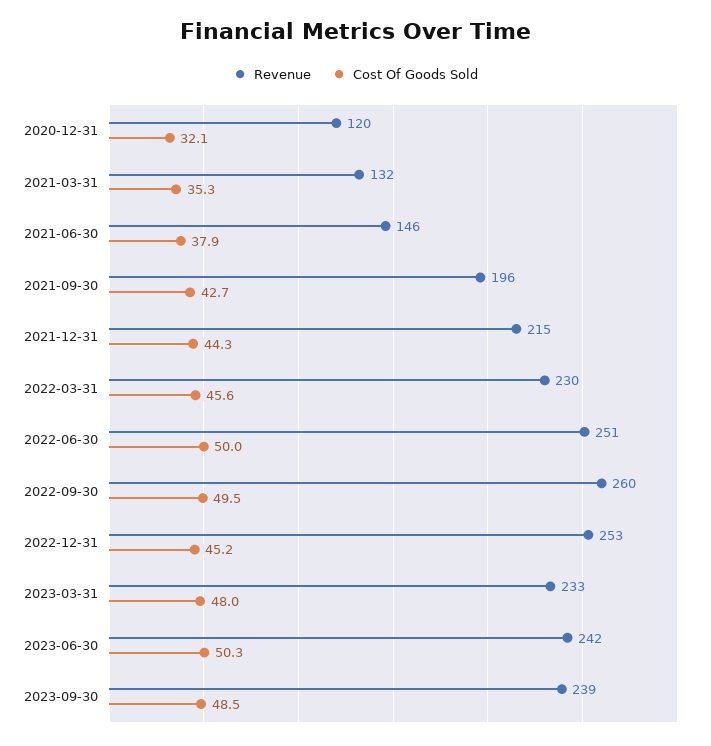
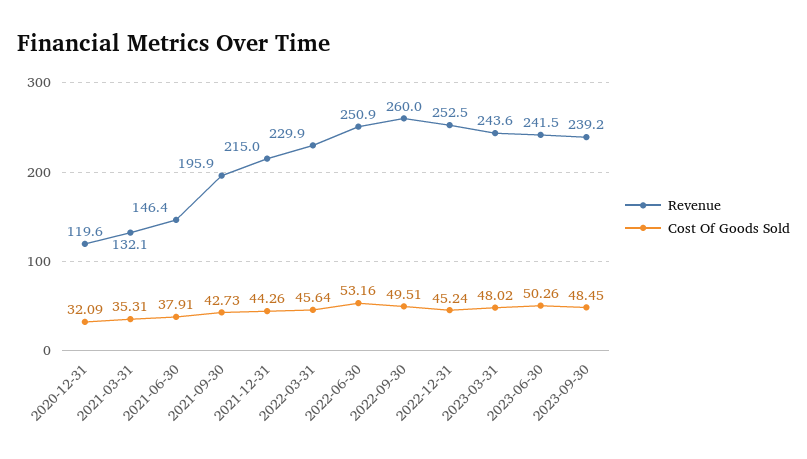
  {
    "Revenue": {
      "2020-12-31": 119.6,
      "2021-03-31": 132.1,
      "2021-06-30": 146.4,
      "2021-09-30": 195.9,
      "2021-12-31": 215,
      "2022-03-31": 229.9,
      "2022-06-30": 250.9,
      "2022-09-30": 260,
      "2022-12-31": 252.5,
-     "2023-03-31": 233,
+     "2023-03-31": 243.6,
      "2023-06-30": 241.5,
      "2023-09-30": 239.2
    },
    "Cost Of Goods Sold": {
      "2020-12-31": 32.09,
      "2021-03-31": 35.31,
      "2021-06-30": 37.91,
      "2021-09-30": 42.73,
      "2021-12-31": 44.26,
      "2022-03-31": 45.64,
-     "2022-06-30": 50,
+     "2022-06-30": 53.16,
      "2022-09-30": 49.51,
      "2022-12-31": 45.24,
      "2023-03-31": 48.02,
      "2023-06-30": 50.26,
      "2023-09-30": 48.45
    }
  }

